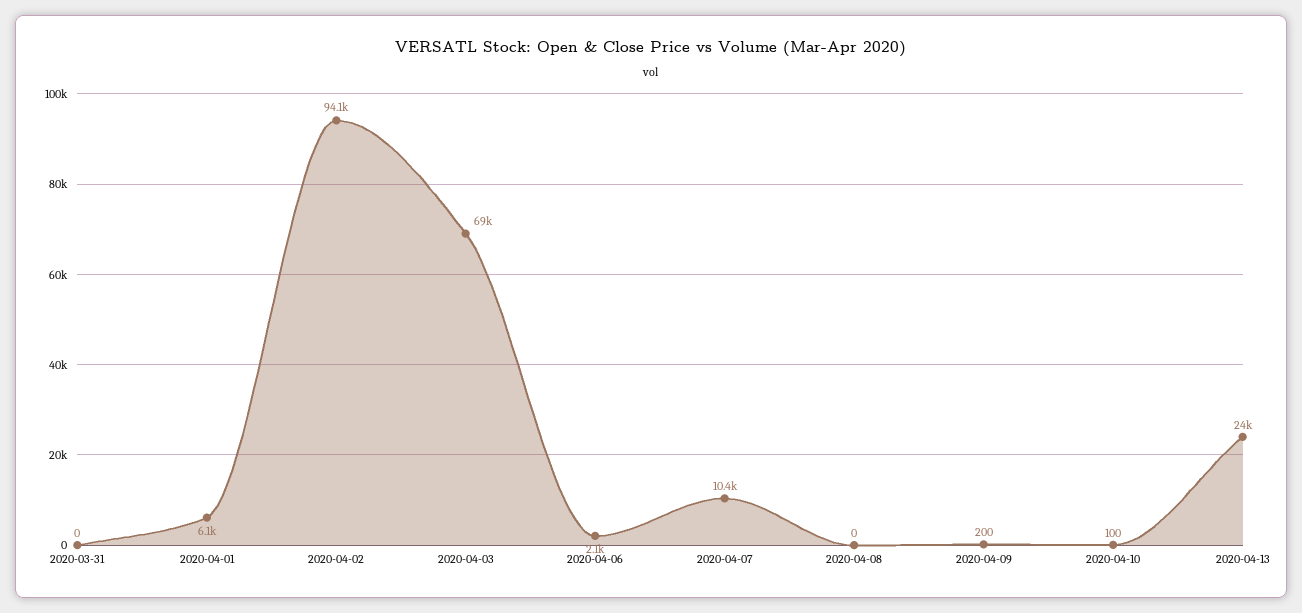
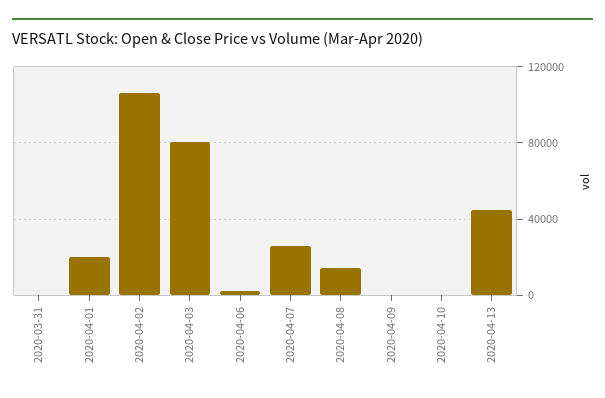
  {
    "2020-03-31": 0,
-   "2020-04-01": 6100,
+   "2020-04-01": 20000,
-   "2020-04-02": 94100,
+   "2020-04-02": 105000,
-   "2020-04-03": 69000,
+   "2020-04-03": 80000,
    "2020-04-06": 2100,
-   "2020-04-07": 10400,
+   "2020-04-07": 25000,
-   "2020-04-08": 0,
+   "2020-04-08": 15000,
    "2020-04-09": 200,
    "2020-04-10": 100,
-   "2020-04-13": 24000
+   "2020-04-13": 45000
  }

